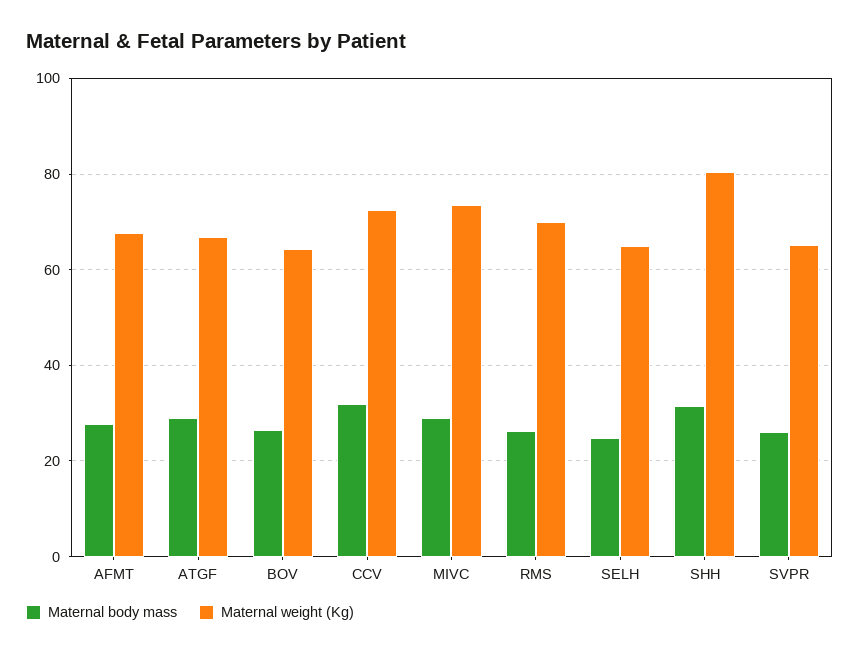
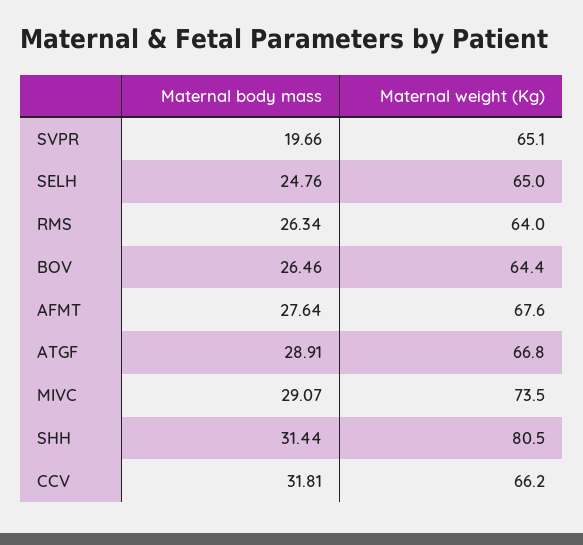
  {
    "Maternal body mass": {
      "AFMT": 27.64,
      "ATGF": 28.91,
      "BOV": 26.46,
      "CCV": 31.81,
      "MIVC": 29.07,
      "RMS": 26.34,
      "SELH": 24.76,
      "SHH": 31.44,
-     "SVPR": 26
+     "SVPR": 19.66
    },
    "Maternal weight (Kg)": {
      "AFMT": 67.6,
      "ATGF": 66.8,
      "BOV": 64.4,
-     "CCV": 72,
+     "CCV": 66.2,
      "MIVC": 73.5,
-     "RMS": 70,
+     "RMS": 64,
      "SELH": 65,
      "SHH": 80.5,
      "SVPR": 65.1
    }
  }

